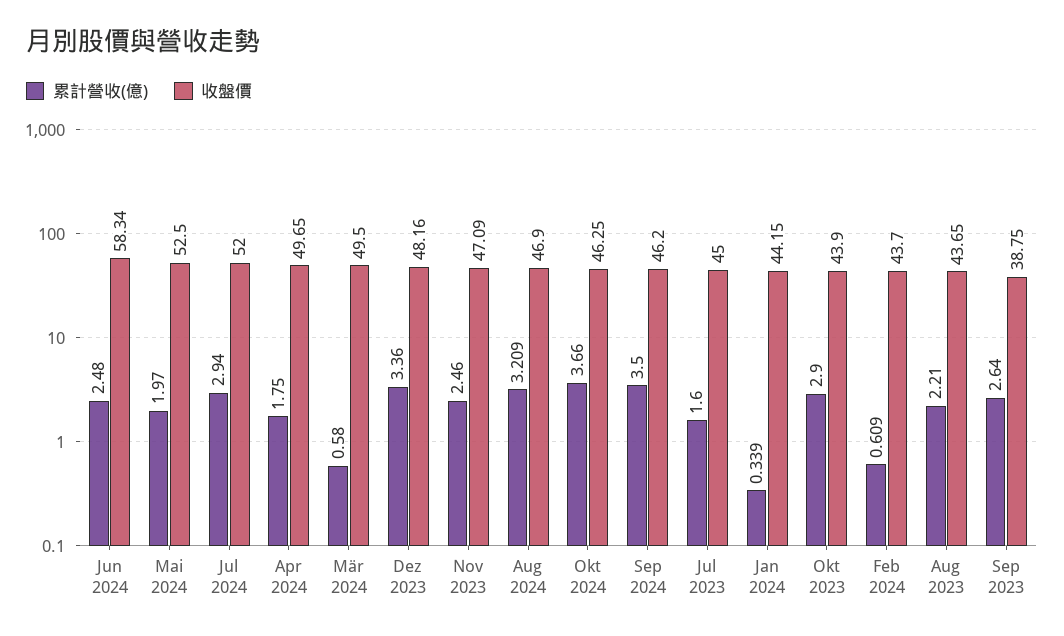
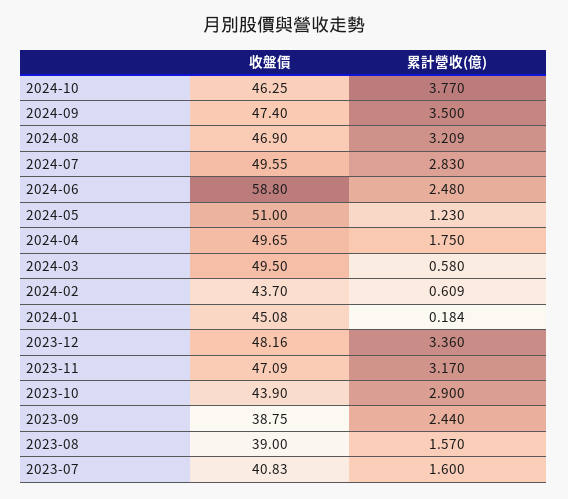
  {
    "累計營收(億)": {
      "Jun 2024": 2.48,
-     "Mai 2024": 1.97,
+     "Mai 2024": 1.23,
-     "Jul 2024": 2.94,
+     "Jul 2024": 2.83,
      "Apr 2024": 1.75,
      "Mär 2024": 0.58,
      "Dez 2023": 3.36,
-     "Nov 2023": 2.46,
+     "Nov 2023": 3.17,
      "Aug 2024": 3.209,
-     "Okt 2024": 3.66,
+     "Okt 2024": 3.77,
      "Sep 2024": 3.5,
      "Jul 2023": 1.6,
-     "Jan 2024": 0.339,
+     "Jan 2024": 0.184,
      "Okt 2023": 2.9,
      "Feb 2024": 0.609,
-     "Aug 2023": 2.21,
+     "Aug 2023": 1.57,
-     "Sep 2023": 2.64
+     "Sep 2023": 2.44
    },
    "收盤價": {
-     "Jun 2024": 58.34,
+     "Jun 2024": 58.8,
-     "Mai 2024": 52.5,
+     "Mai 2024": 51,
-     "Jul 2024": 52,
+     "Jul 2024": 49.55,
      "Apr 2024": 49.65,
      "Mär 2024": 49.5,
      "Dez 2023": 48.16,
      "Nov 2023": 47.09,
      "Aug 2024": 46.9,
      "Okt 2024": 46.25,
-     "Sep 2024": 46.2,
+     "Sep 2024": 47.4,
-     "Jul 2023": 45,
+     "Jul 2023": 40.83,
-     "Jan 2024": 44.15,
+     "Jan 2024": 45.08,
      "Okt 2023": 43.9,
      "Feb 2024": 43.7,
-     "Aug 2023": 43.65,
+     "Aug 2023": 39,
      "Sep 2023": 38.75
    }
  }

